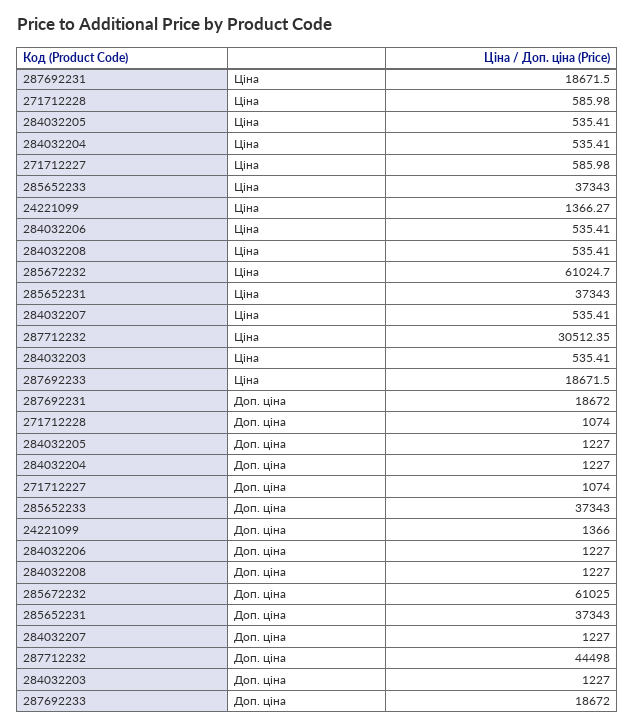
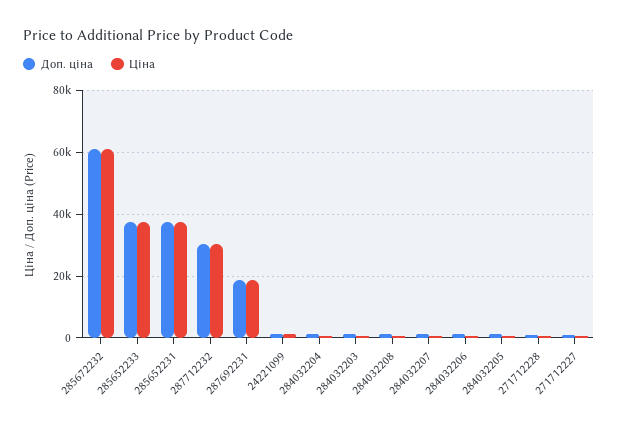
  {
    "Ціна": {
      "287692231": 18671.5,
      "271712228": 585.98,
      "284032205": 535.41,
      "284032204": 535.41,
      "271712227": 585.98,
      "285652233": 37343,
      "24221099": 1366.27,
      "284032206": 535.41,
      "284032208": 535.41,
      "285672232": 61024.7,
      "285652231": 37343,
      "284032207": 535.41,
      "287712232": 30512.35,
-     "284032203": 535.41,
+     "284032203": 535.41
-     "287692233": 18671.5
    },
    "Доп. ціна": {
      "287692231": 18672,
      "271712228": 1074,
      "284032205": 1227,
      "284032204": 1227,
      "271712227": 1074,
      "285652233": 37343,
      "24221099": 1366,
      "284032206": 1227,
      "284032208": 1227,
      "285672232": 61025,
      "285652231": 37343,
      "284032207": 1227,
-     "287712232": 44498,
+     "287712232": 30000,
-     "284032203": 1227,
+     "284032203": 1227
-     "287692233": 18672
    }
  }

